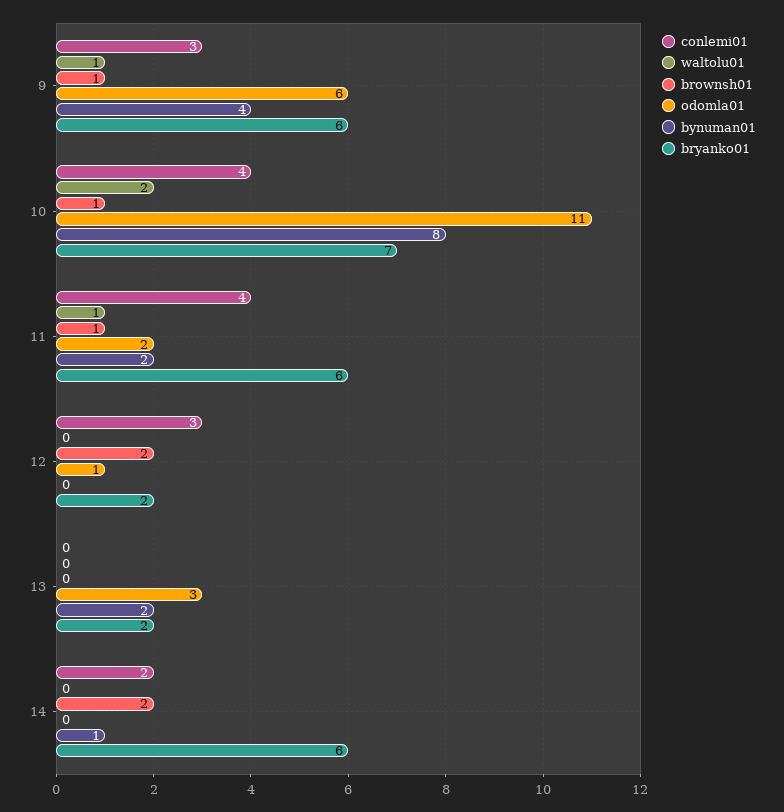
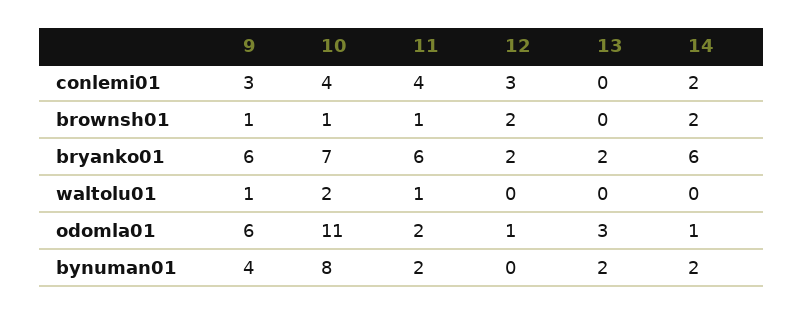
  {
    "conlemi01": {
      "9": 3,
      "10": 4,
      "11": 4,
      "12": 3,
      "13": 0,
      "14": 2
    },
    "waltolu01": {
      "9": 1,
      "10": 2,
      "11": 1,
      "12": 0,
      "13": 0,
      "14": 0
    },
    "brownsh01": {
      "9": 1,
      "10": 1,
      "11": 1,
      "12": 2,
      "13": 0,
      "14": 2
    },
    "odomla01": {
      "9": 6,
      "10": 11,
      "11": 2,
      "12": 1,
      "13": 3,
-     "14": 0
+     "14": 1
    },
    "bynuman01": {
      "9": 4,
      "10": 8,
      "11": 2,
      "12": 0,
      "13": 2,
-     "14": 1
+     "14": 2
    },
    "bryanko01": {
      "9": 6,
      "10": 7,
      "11": 6,
      "12": 2,
      "13": 2,
      "14": 6
    }
  }

